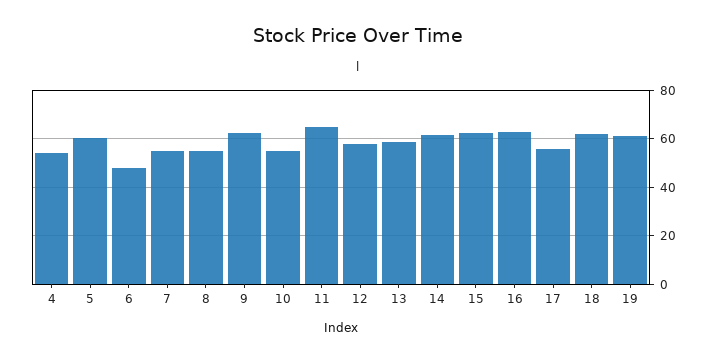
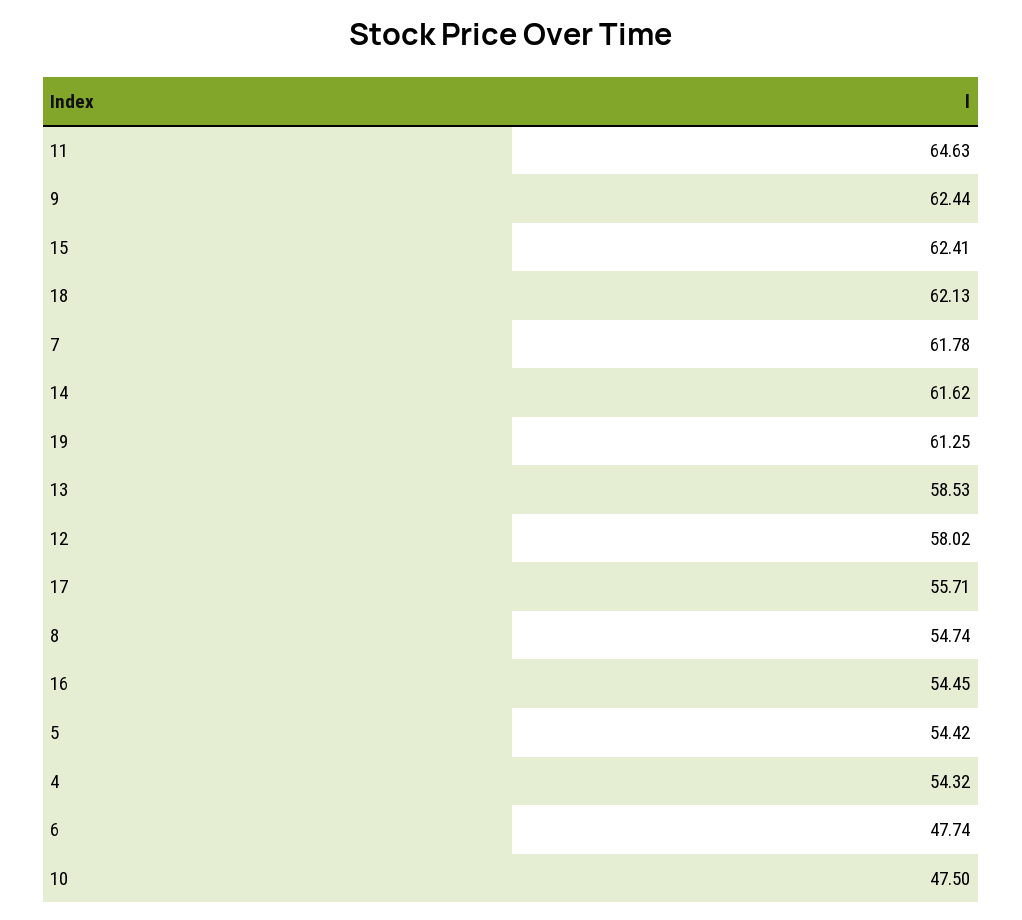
  {
    "4": 54.32,
-   "5": 60,
+   "5": 54.42,
    "6": 47.74,
-   "7": 55,
+   "7": 61.78,
    "8": 54.74,
    "9": 62.44,
-   "10": 55,
+   "10": 47.5,
    "11": 64.63,
    "12": 58.02,
    "13": 58.53,
    "14": 61.62,
    "15": 62.41,
-   "16": 62.5,
+   "16": 54.45,
    "17": 55.71,
    "18": 62.13,
    "19": 61.25
  }

